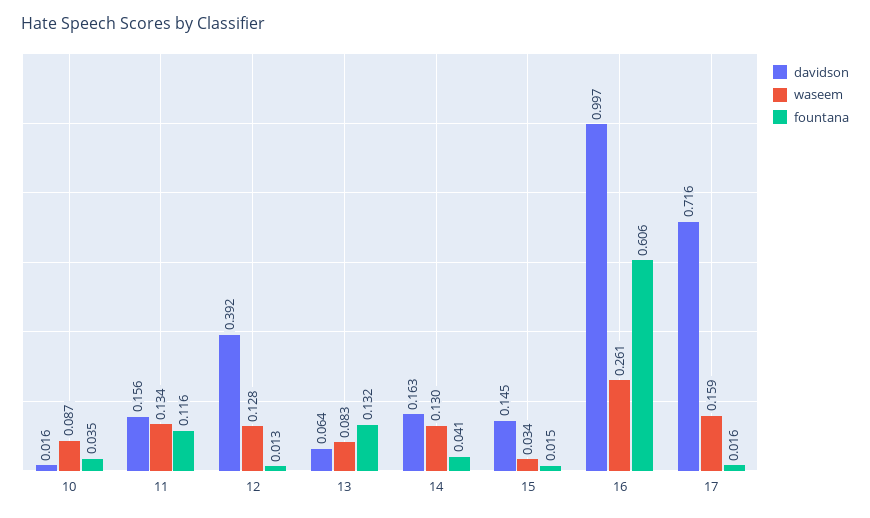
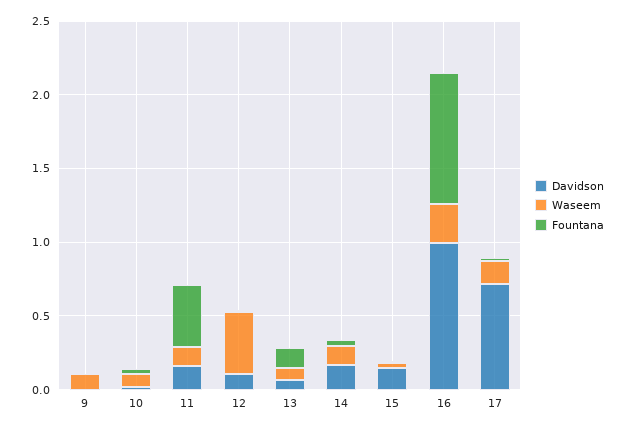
  {
    "davidson": {
      "10": 0.016,
      "11": 0.156,
-     "12": 0.392,
+     "12": 0.1,
      "13": 0.064,
      "14": 0.163,
      "15": 0.145,
      "16": 0.997,
-     "17": 0.716
+     "17": 0.716,
+     "9": 0
    },
    "waseem": {
      "10": 0.087,
      "11": 0.134,
-     "12": 0.128,
+     "12": 0.4,
      "13": 0.083,
      "14": 0.13,
      "15": 0.034,
      "16": 0.261,
-     "17": 0.159
+     "17": 0.159,
+     "9": 0.1
    },
    "fountana": {
      "10": 0.035,
-     "11": 0.116,
+     "11": 0.4,
      "12": 0.013,
      "13": 0.132,
      "14": 0.041,
      "15": 0.015,
-     "16": 0.606,
+     "16": 0.9,
-     "17": 0.016
+     "17": 0.016,
+     "9": 0
    }
  }

